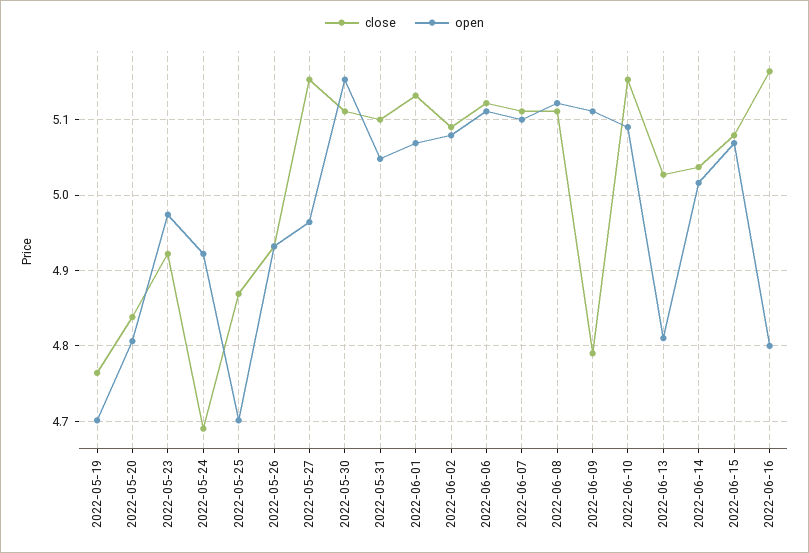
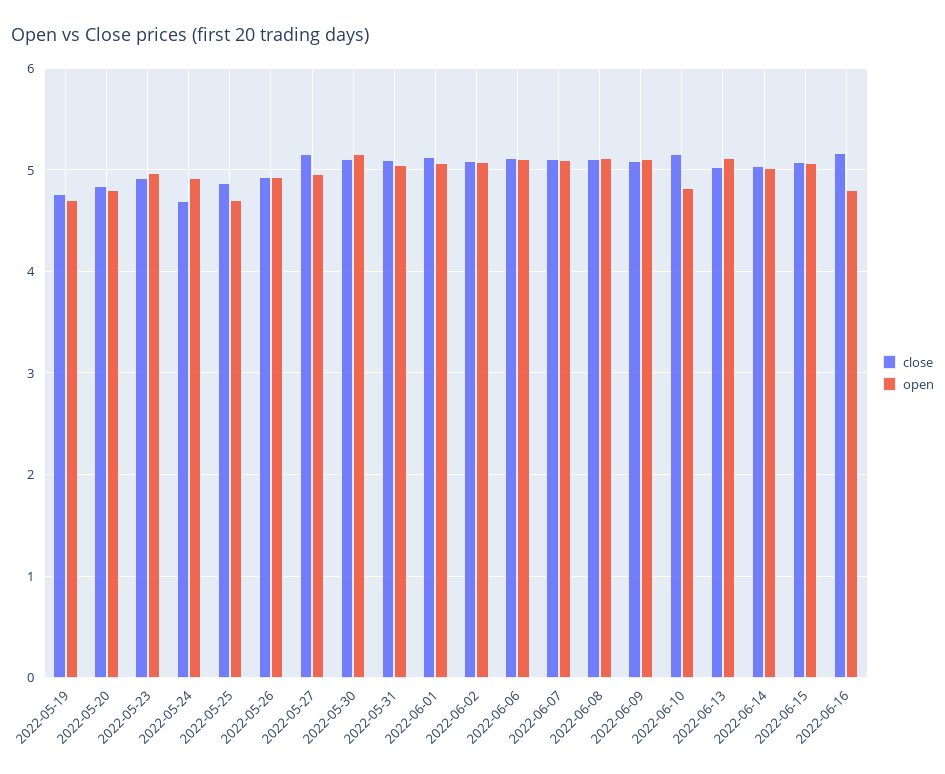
  {
    "close": {
      "2022-05-19": 4.76,
      "2022-05-20": 4.84,
      "2022-05-23": 4.92,
      "2022-05-24": 4.69,
      "2022-05-25": 4.87,
      "2022-05-26": 4.93,
      "2022-05-27": 5.15,
      "2022-05-30": 5.11,
      "2022-05-31": 5.1,
      "2022-06-01": 5.13,
      "2022-06-02": 5.09,
      "2022-06-06": 5.12,
      "2022-06-07": 5.11,
      "2022-06-08": 5.11,
-     "2022-06-09": 4.79,
+     "2022-06-09": 5.1,
      "2022-06-10": 5.15,
      "2022-06-13": 5.03,
      "2022-06-14": 5.04,
      "2022-06-15": 5.08,
      "2022-06-16": 5.16
    },
    "open": {
      "2022-05-19": 4.7,
      "2022-05-20": 4.81,
      "2022-05-23": 4.97,
      "2022-05-24": 4.92,
      "2022-05-25": 4.7,
      "2022-05-26": 4.93,
      "2022-05-27": 4.96,
      "2022-05-30": 5.15,
      "2022-05-31": 5.05,
      "2022-06-01": 5.07,
      "2022-06-02": 5.08,
      "2022-06-06": 5.11,
      "2022-06-07": 5.1,
      "2022-06-08": 5.12,
      "2022-06-09": 5.11,
-     "2022-06-10": 5.09,
+     "2022-06-10": 4.8,
-     "2022-06-13": 4.81,
+     "2022-06-13": 5.1,
      "2022-06-14": 5.02,
      "2022-06-15": 5.07,
      "2022-06-16": 4.8
    }
  }

